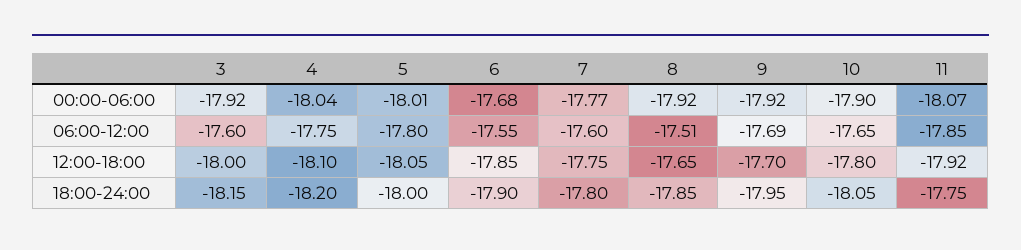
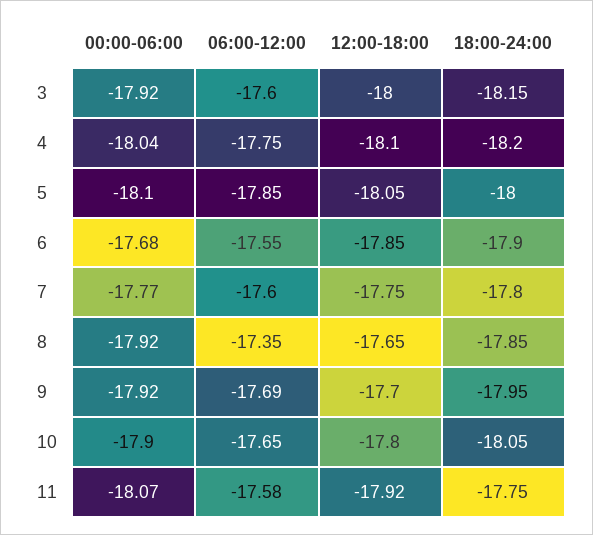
  {
    "3": {
      "00:00-06:00": -17.92,
      "06:00-12:00": -17.6,
      "12:00-18:00": -18,
      "18:00-24:00": -18.15
    },
    "4": {
      "00:00-06:00": -18.04,
      "06:00-12:00": -17.75,
      "12:00-18:00": -18.1,
      "18:00-24:00": -18.2
    },
    "5": {
-     "00:00-06:00": -18.01,
+     "00:00-06:00": -18.1,
-     "06:00-12:00": -17.8,
+     "06:00-12:00": -17.85,
      "12:00-18:00": -18.05,
      "18:00-24:00": -18
    },
    "6": {
      "00:00-06:00": -17.68,
      "06:00-12:00": -17.55,
      "12:00-18:00": -17.85,
      "18:00-24:00": -17.9
    },
    "7": {
      "00:00-06:00": -17.77,
      "06:00-12:00": -17.6,
      "12:00-18:00": -17.75,
      "18:00-24:00": -17.8
    },
    "8": {
      "00:00-06:00": -17.92,
-     "06:00-12:00": -17.51,
+     "06:00-12:00": -17.35,
      "12:00-18:00": -17.65,
      "18:00-24:00": -17.85
    },
    "9": {
      "00:00-06:00": -17.92,
      "06:00-12:00": -17.69,
      "12:00-18:00": -17.7,
      "18:00-24:00": -17.95
    },
    "10": {
      "00:00-06:00": -17.9,
      "06:00-12:00": -17.65,
      "12:00-18:00": -17.8,
      "18:00-24:00": -18.05
    },
    "11": {
      "00:00-06:00": -18.07,
-     "06:00-12:00": -17.85,
+     "06:00-12:00": -17.58,
      "12:00-18:00": -17.92,
      "18:00-24:00": -17.75
    }
  }

